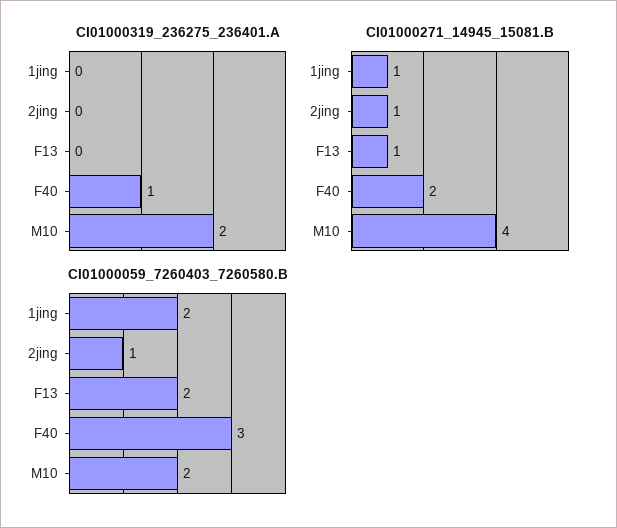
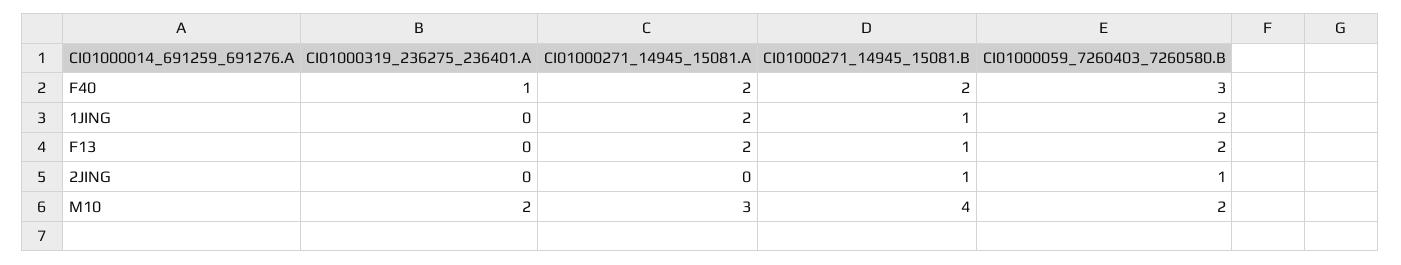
  {
    "CI01000319_236275_236401.A": {
      "1jing": 0,
      "2jing": 0,
      "F13": 0,
      "F40": 1,
      "M10": 2
    },
    "CI01000271_14945_15081.B": {
      "1jing": 1,
      "2jing": 1,
      "F13": 1,
      "F40": 2,
      "M10": 4
    },
    "CI01000059_7260403_7260580.B": {
      "1jing": 2,
      "2jing": 1,
      "F13": 2,
      "F40": 3,
      "M10": 2
-   }
+   },
+   "CI01000271_14945_15081.A": {
+     "F40": 2,
+     "1jing": 2,
+     "F13": 2,
+     "2jing": 0,
+     "M10": 3
+   }
  }

